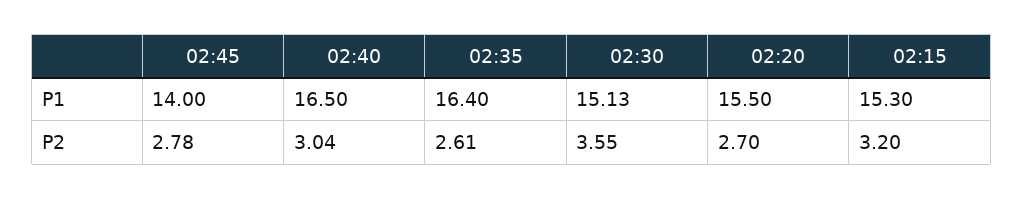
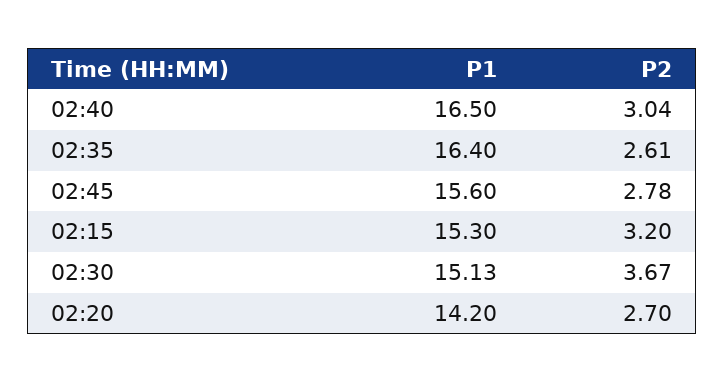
  {
    "02:45": {
-     "P1": 14,
+     "P1": 15.6,
      "P2": 2.78
    },
    "02:40": {
      "P1": 16.5,
      "P2": 3.04
    },
    "02:35": {
      "P1": 16.4,
      "P2": 2.61
    },
    "02:30": {
      "P1": 15.13,
-     "P2": 3.55
+     "P2": 3.67
    },
    "02:20": {
-     "P1": 15.5,
+     "P1": 14.2,
      "P2": 2.7
    },
    "02:15": {
      "P1": 15.3,
      "P2": 3.2
    }
  }

